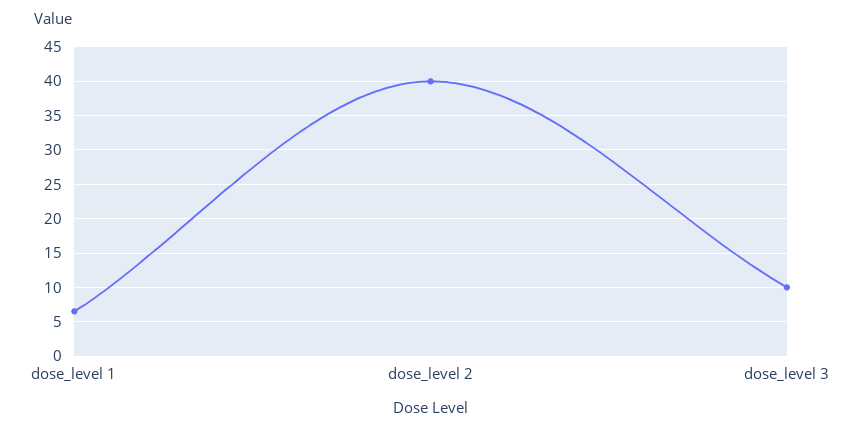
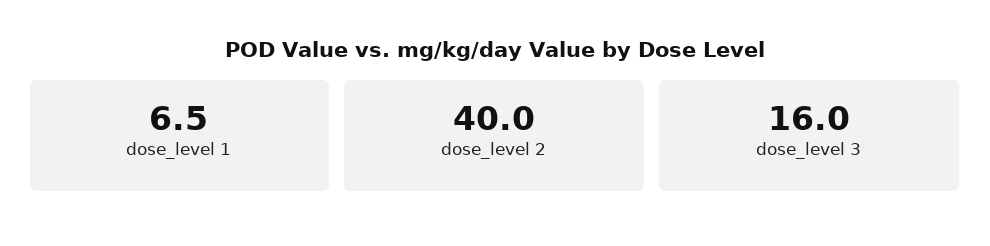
  {
    "dose_level 1": 6.5,
    "dose_level 2": 40,
-   "dose_level 3": 10
+   "dose_level 3": 16
  }

